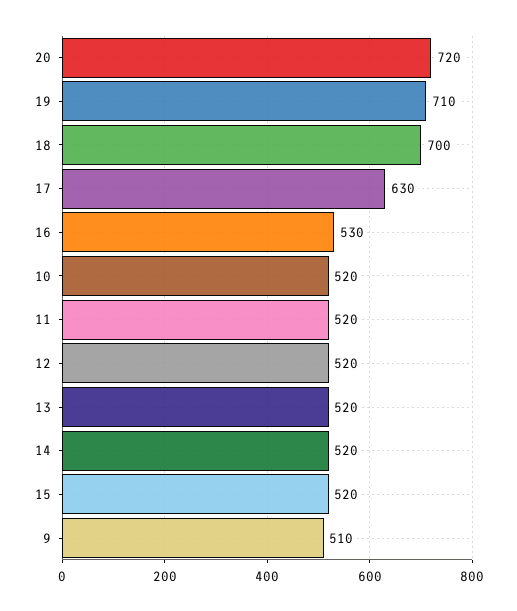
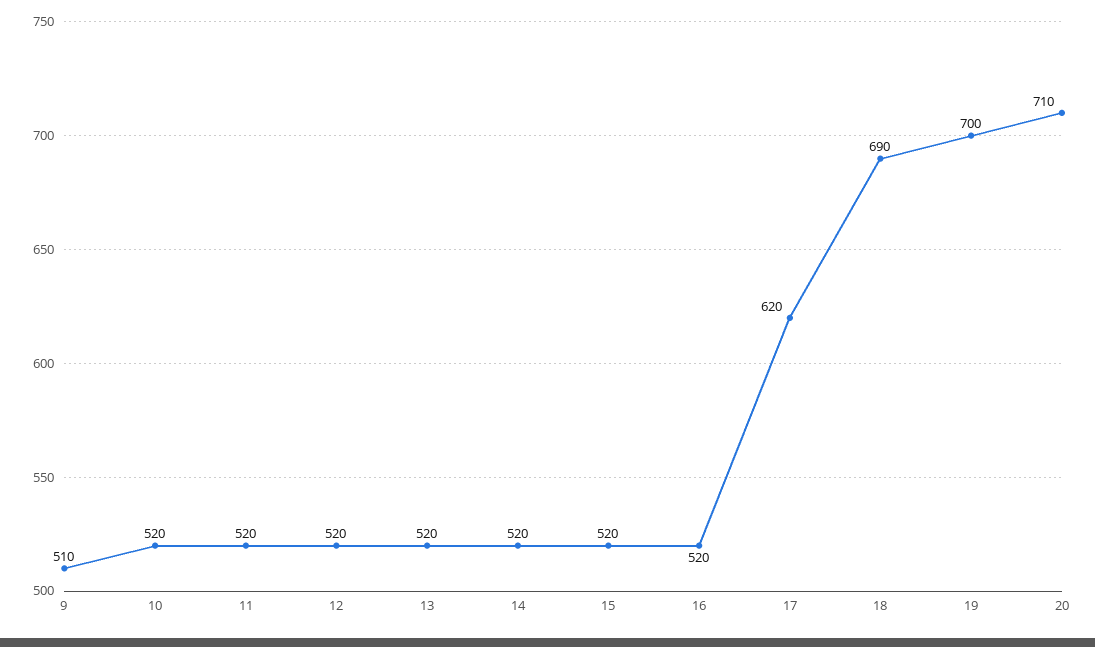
  {
-   "20": 720,
+   "20": 710,
-   "19": 710,
+   "19": 700,
-   "18": 700,
+   "18": 690,
-   "17": 630,
+   "17": 620,
-   "16": 530,
+   "16": 520,
    "10": 520,
    "11": 520,
    "12": 520,
    "13": 520,
    "14": 520,
    "15": 520,
    "9": 510
  }

